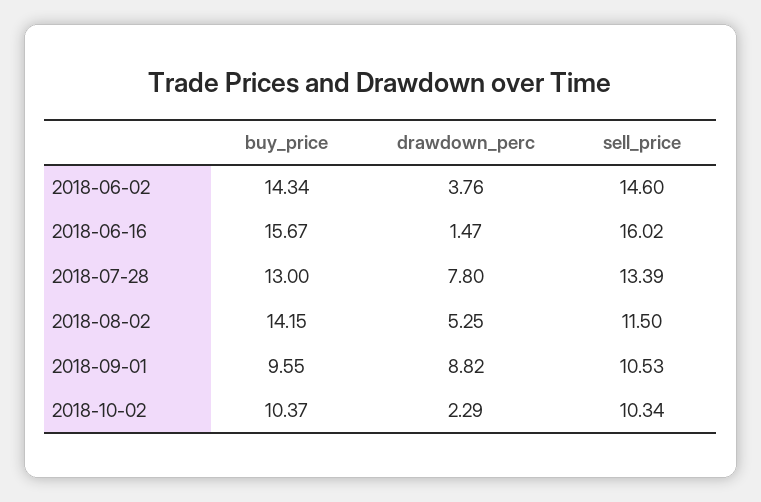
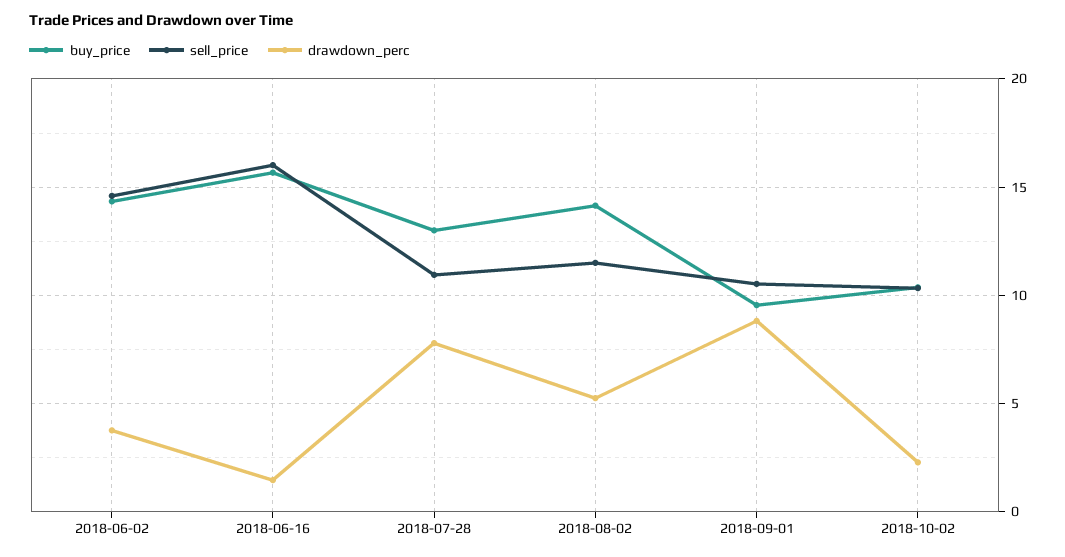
  {
    "buy_price": {
      "2018-06-02": 14.34,
      "2018-06-16": 15.67,
      "2018-07-28": 13,
      "2018-08-02": 14.15,
      "2018-09-01": 9.55,
      "2018-10-02": 10.37
    },
    "drawdown_perc": {
      "2018-06-02": 3.76,
      "2018-06-16": 1.47,
      "2018-07-28": 7.8,
      "2018-08-02": 5.25,
      "2018-09-01": 8.82,
      "2018-10-02": 2.29
    },
    "sell_price": {
      "2018-06-02": 14.6,
      "2018-06-16": 16.02,
-     "2018-07-28": 13.39,
+     "2018-07-28": 11,
      "2018-08-02": 11.5,
      "2018-09-01": 10.53,
      "2018-10-02": 10.34
    }
  }

